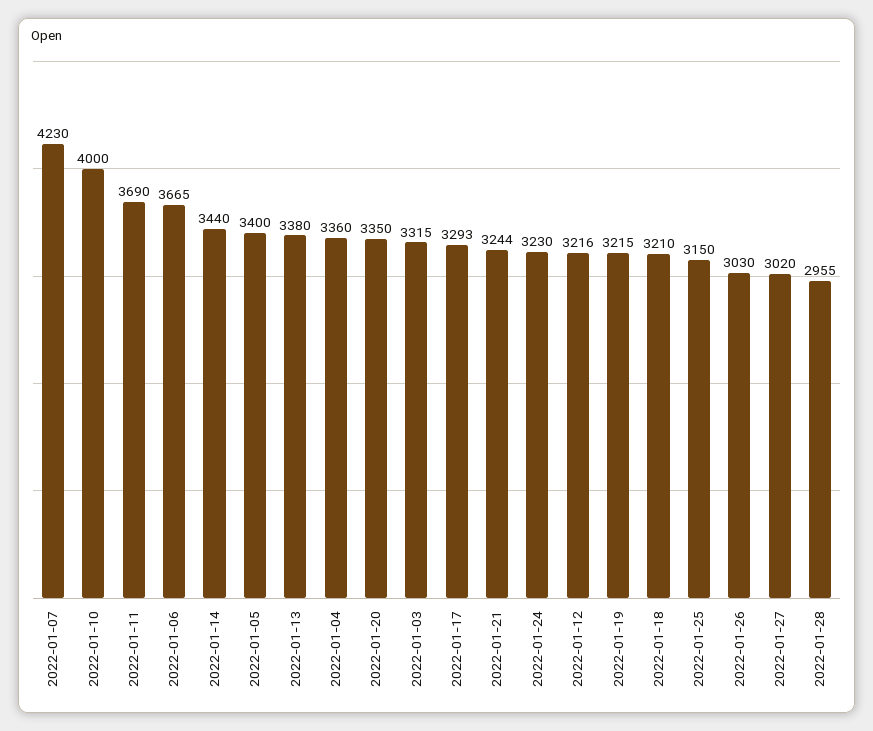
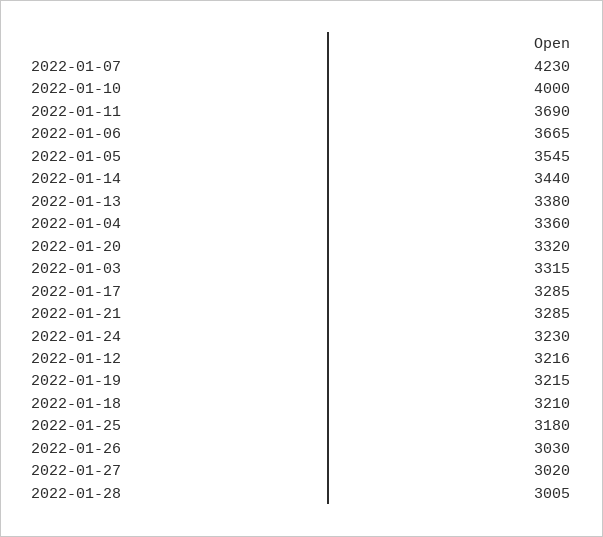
  {
    "2022-01-07": 4230,
    "2022-01-10": 4000,
    "2022-01-11": 3690,
    "2022-01-06": 3665,
    "2022-01-14": 3440,
-   "2022-01-05": 3400,
+   "2022-01-05": 3545,
    "2022-01-13": 3380,
    "2022-01-04": 3360,
-   "2022-01-20": 3350,
+   "2022-01-20": 3320,
    "2022-01-03": 3315,
-   "2022-01-17": 3293,
+   "2022-01-17": 3285,
-   "2022-01-21": 3244,
+   "2022-01-21": 3285,
    "2022-01-24": 3230,
    "2022-01-12": 3216,
    "2022-01-19": 3215,
    "2022-01-18": 3210,
-   "2022-01-25": 3150,
+   "2022-01-25": 3180,
    "2022-01-26": 3030,
    "2022-01-27": 3020,
-   "2022-01-28": 2955
+   "2022-01-28": 3005
  }

